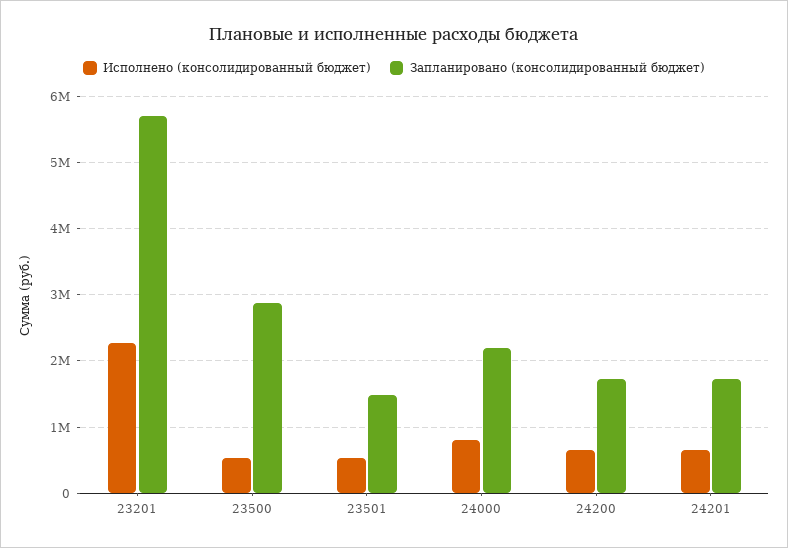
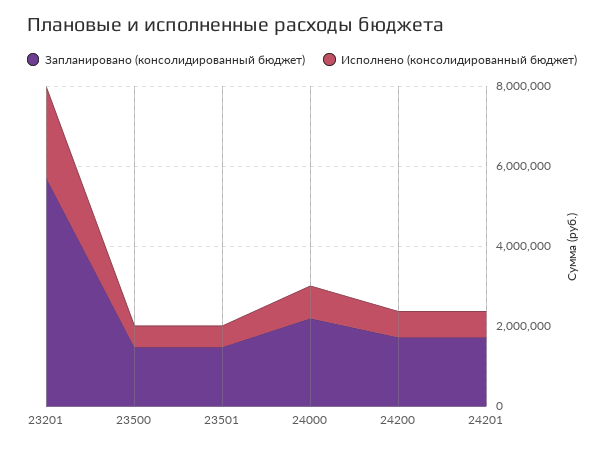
  {
    "Исполнено (консолидированный бюджет)": {
      "23201": 2300000,
      "23500": 500000,
      "23501": 500000,
      "24000": 800000,
      "24200": 600000,
      "24201": 600000
    },
    "Запланировано (консолидированный бюджет)": {
      "23201": 5700000,
-     "23500": 2900000,
+     "23500": 1500000,
      "23501": 1500000,
      "24000": 2200000,
      "24200": 1700000,
      "24201": 1700000
    }
  }

